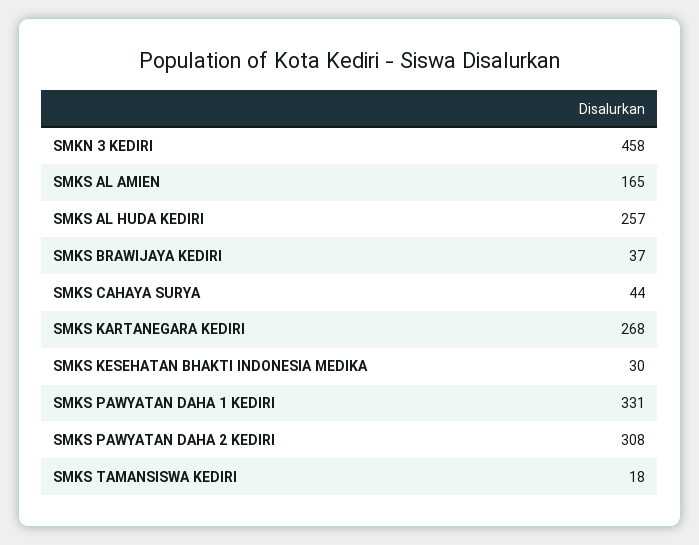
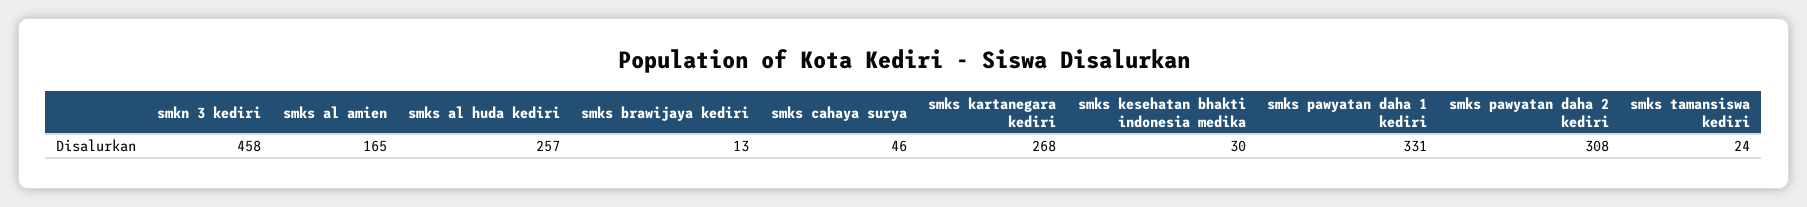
  {
    "SMKN 3 KEDIRI": 458,
    "SMKS AL AMIEN": 165,
    "SMKS AL HUDA KEDIRI": 257,
-   "SMKS BRAWIJAYA KEDIRI": 37,
+   "SMKS BRAWIJAYA KEDIRI": 13,
-   "SMKS CAHAYA SURYA": 44,
+   "SMKS CAHAYA SURYA": 46,
    "SMKS KARTANEGARA KEDIRI": 268,
    "SMKS KESEHATAN BHAKTI INDONESIA MEDIKA": 30,
    "SMKS PAWYATAN DAHA 1 KEDIRI": 331,
    "SMKS PAWYATAN DAHA 2 KEDIRI": 308,
-   "SMKS TAMANSISWA KEDIRI": 18
+   "SMKS TAMANSISWA KEDIRI": 24
  }

